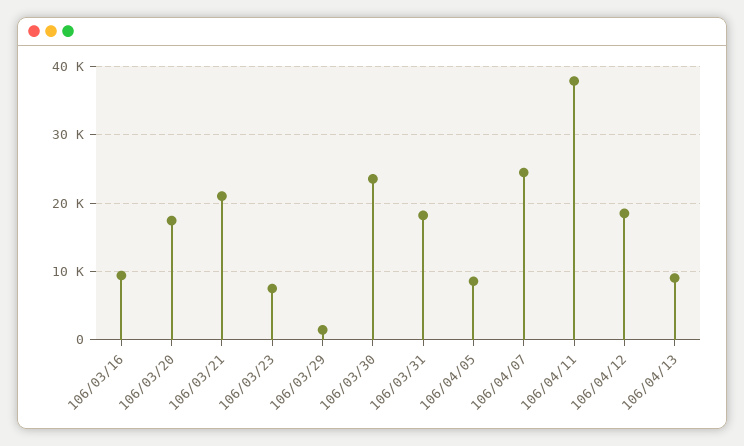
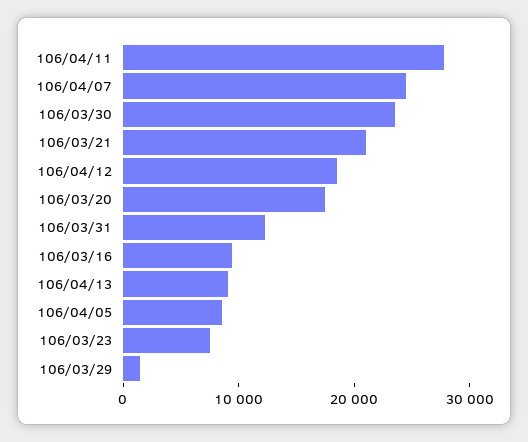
  {
    "106/03/16": 9000,
    "106/03/20": 17000,
    "106/03/21": 21000,
    "106/03/23": 8000,
    "106/03/29": 1000,
    "106/03/30": 24000,
-   "106/03/31": 18000,
+   "106/03/31": 12000,
    "106/04/05": 9000,
    "106/04/07": 24000,
-   "106/04/11": 38000,
+   "106/04/11": 28000,
    "106/04/12": 18000,
    "106/04/13": 9000
  }

